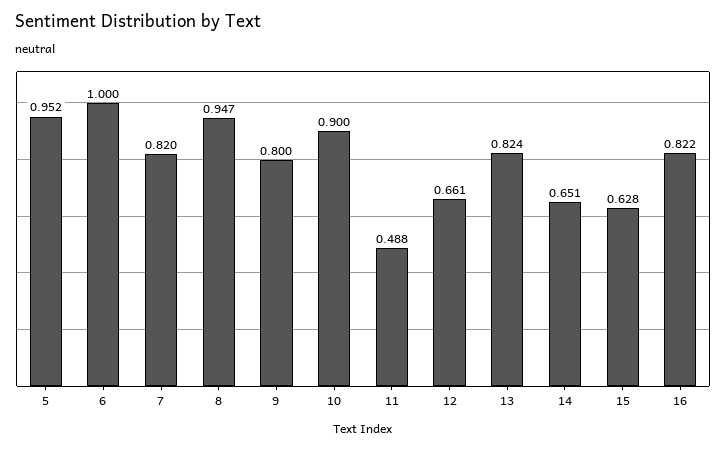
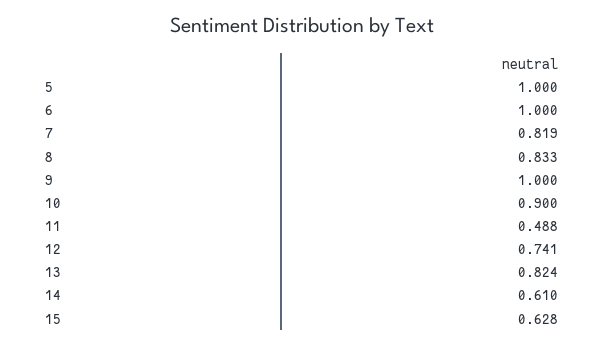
  {
-   "5": 0.952,
+   "5": 1,
    "6": 1,
-   "7": 0.82,
+   "7": 0.819,
-   "8": 0.947,
+   "8": 0.833,
-   "9": 0.8,
+   "9": 1,
    "10": 0.9,
    "11": 0.488,
-   "12": 0.661,
+   "12": 0.741,
    "13": 0.824,
-   "14": 0.651,
+   "14": 0.61,
-   "15": 0.628,
+   "15": 0.628
-   "16": 0.822
  }

